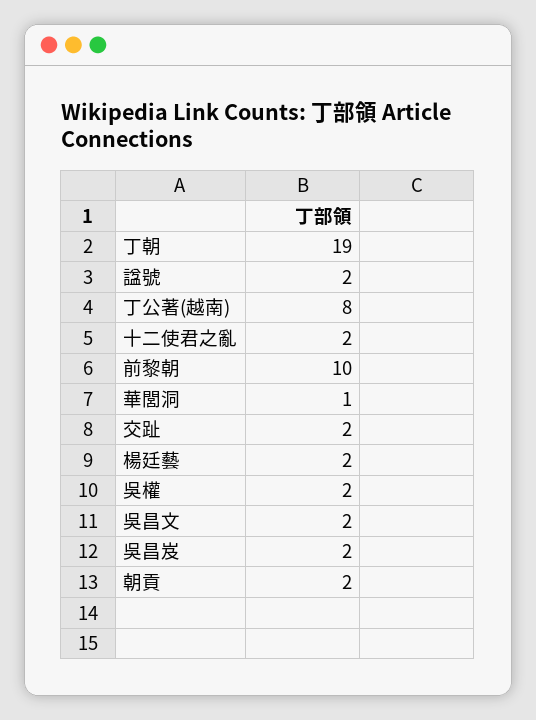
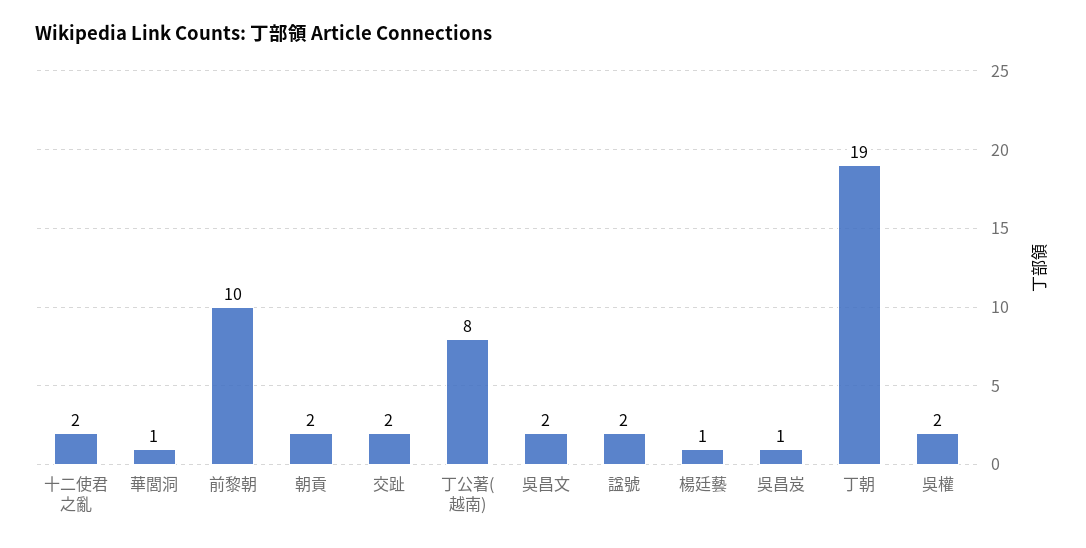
  {
    "丁朝": 19,
    "諡號": 2,
    "丁公著(越南)": 8,
    "十二使君之亂": 2,
    "前黎朝": 10,
    "華閭洞": 1,
    "交趾": 2,
-   "楊廷藝": 2,
+   "楊廷藝": 1,
    "吳權": 2,
    "吳昌文": 2,
-   "吳昌岌": 2,
+   "吳昌岌": 1,
    "朝貢": 2
  }

